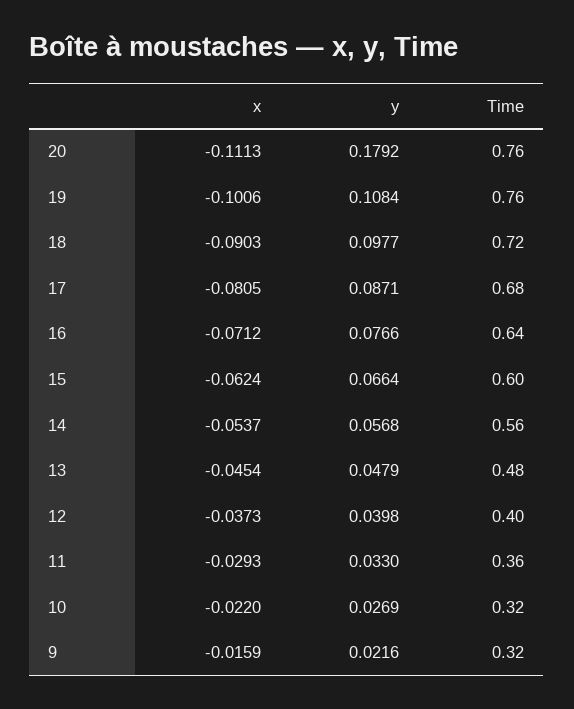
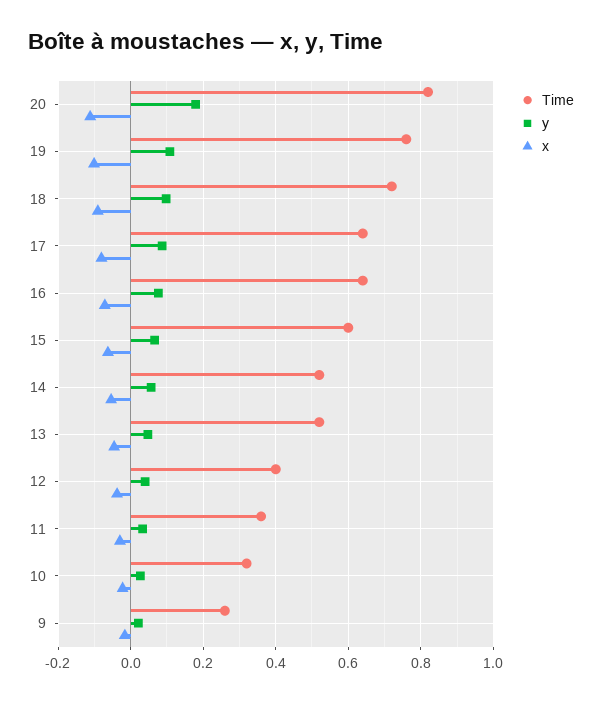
  {
    "x": {
      "20": -0.1113,
      "19": -0.1006,
      "18": -0.0903,
      "17": -0.0805,
      "16": -0.0712,
      "15": -0.0624,
      "14": -0.0537,
      "13": -0.0454,
      "12": -0.0373,
      "11": -0.0293,
      "10": -0.022,
      "9": -0.0159
    },
    "y": {
      "20": 0.1792,
      "19": 0.1084,
      "18": 0.0977,
      "17": 0.0871,
      "16": 0.0766,
      "15": 0.0664,
      "14": 0.0568,
      "13": 0.0479,
      "12": 0.0398,
      "11": 0.033,
      "10": 0.0269,
      "9": 0.0216
    },
    "Time": {
-     "20": 0.76,
+     "20": 0.82,
      "19": 0.76,
      "18": 0.72,
-     "17": 0.68,
+     "17": 0.64,
      "16": 0.64,
      "15": 0.6,
-     "14": 0.56,
+     "14": 0.52,
-     "13": 0.48,
+     "13": 0.52,
      "12": 0.4,
      "11": 0.36,
      "10": 0.32,
-     "9": 0.32
+     "9": 0.26
    }
  }

